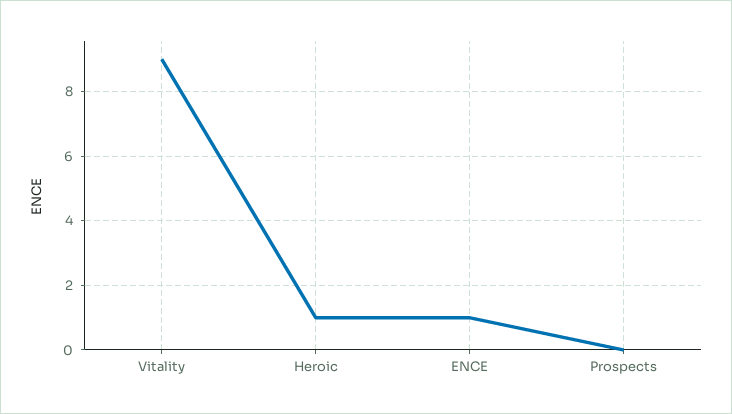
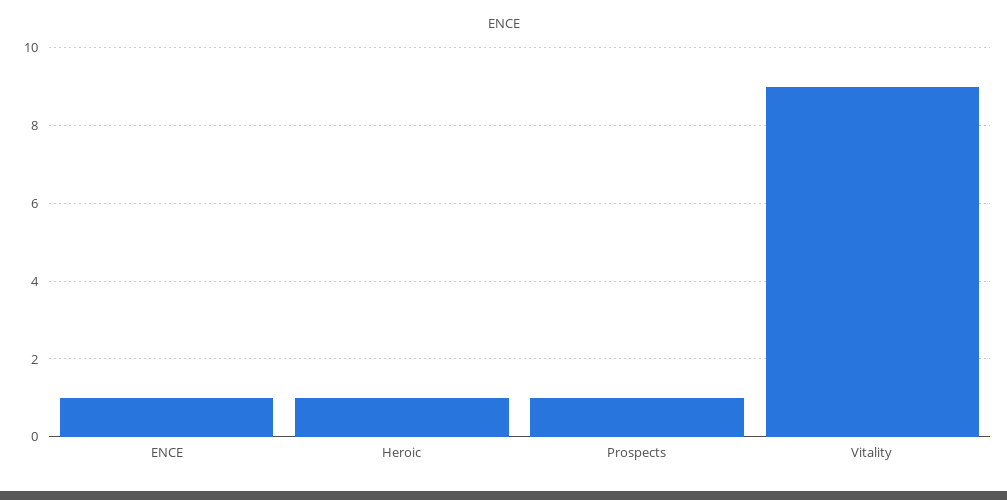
  {
    "Vitality": 9,
    "Heroic": 1,
    "ENCE": 1,
-   "Prospects": 0
+   "Prospects": 1
  }

